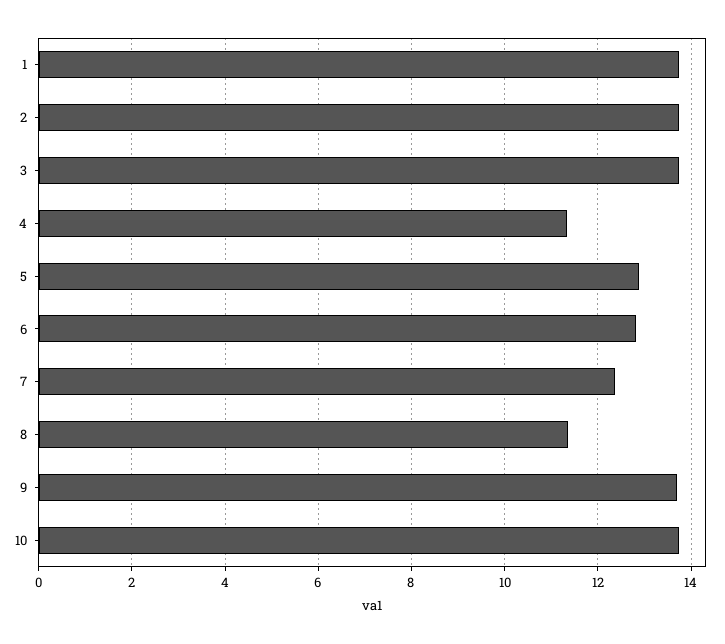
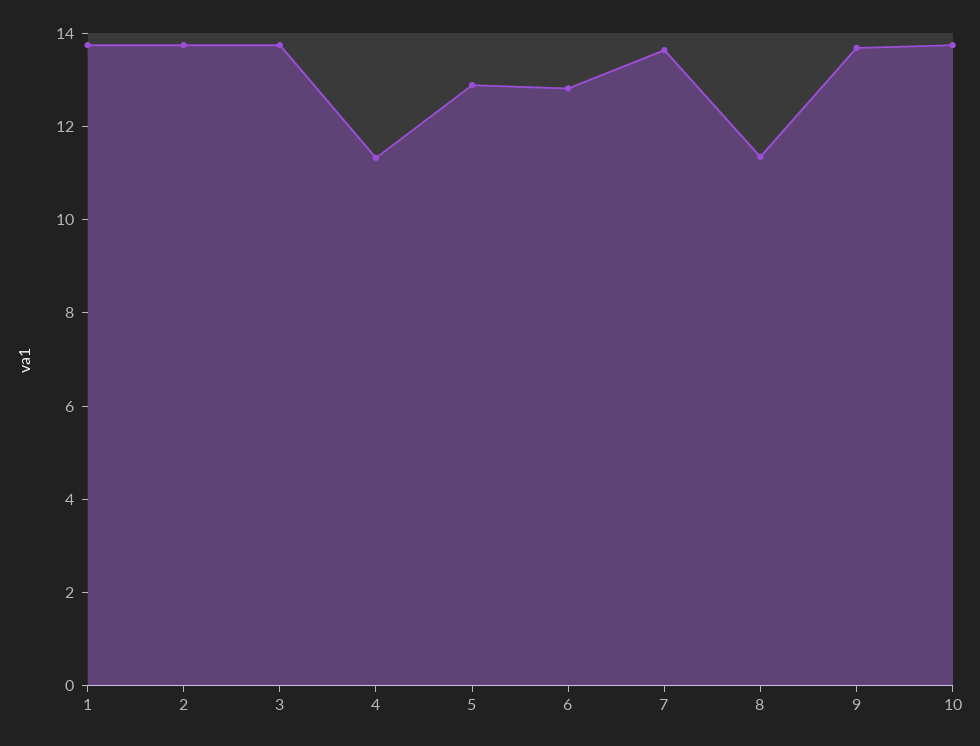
  {
    "1": 13.8,
    "2": 13.8,
    "3": 13.8,
    "4": 11.4,
    "5": 12.8,
    "6": 12.8,
-   "7": 12.4,
+   "7": 13.5,
    "8": 11.4,
    "9": 13.6,
    "10": 13.8
  }

